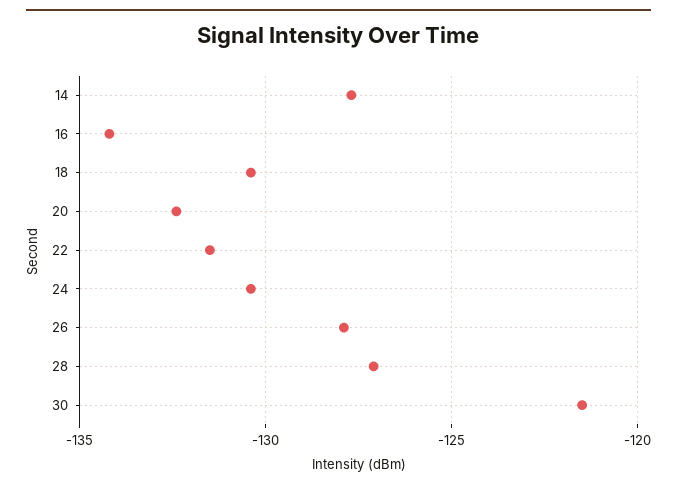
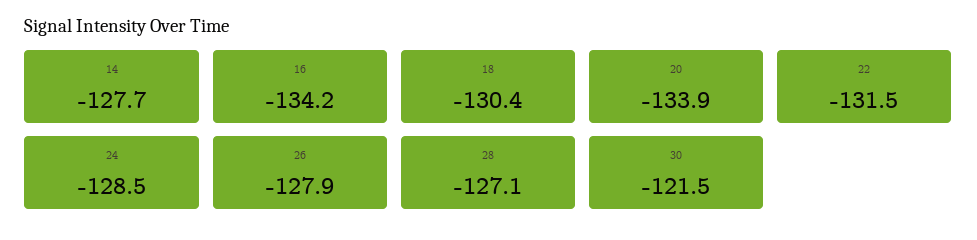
  {
    "14": -127.7,
    "16": -134.2,
    "18": -130.4,
-   "20": -132.5,
+   "20": -133.9,
    "22": -131.5,
-   "24": -130.5,
+   "24": -128.5,
    "26": -127.9,
    "28": -127.1,
    "30": -121.5
  }

